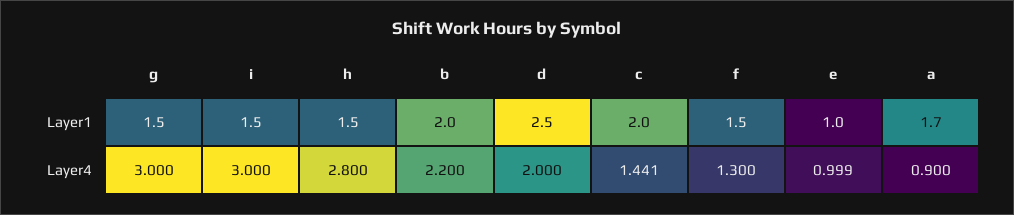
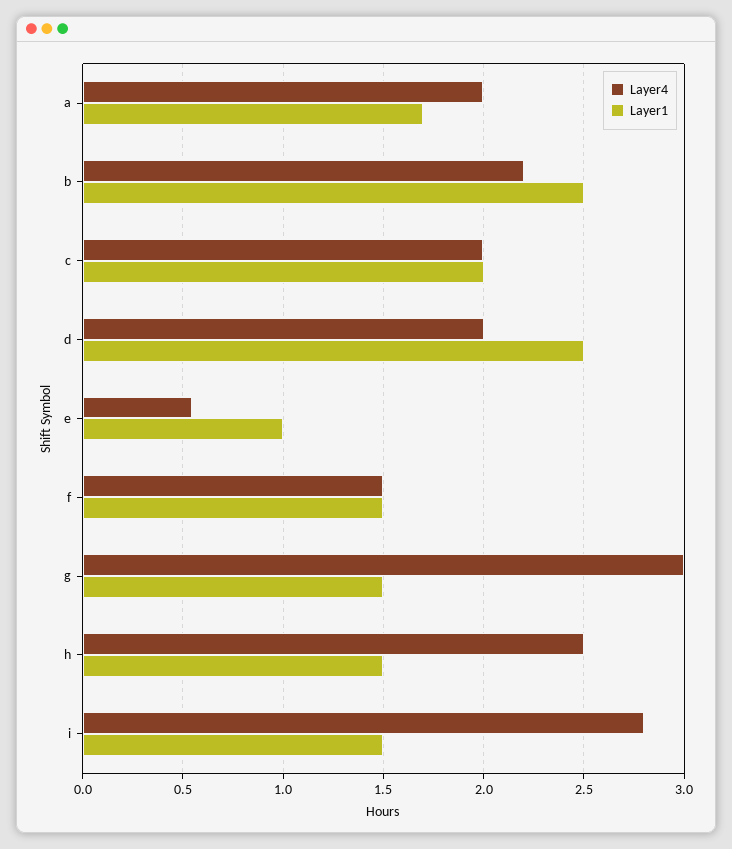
  {
    "Layer1": {
      "g": 1.5,
      "i": 1.5,
      "h": 1.5,
-     "b": 2,
+     "b": 2.5,
      "d": 2.5,
      "c": 2,
      "f": 1.5,
      "e": 1,
      "a": 1.7
    },
    "Layer4": {
      "g": 3,
-     "i": 3,
+     "i": 2.8,
-     "h": 2.8,
+     "h": 2.5,
      "b": 2.2,
      "d": 2,
-     "c": 1.441,
+     "c": 2,
-     "f": 1.3,
+     "f": 1.5,
-     "e": 0.999,
+     "e": 0.55,
-     "a": 0.9
+     "a": 2
    }
  }

